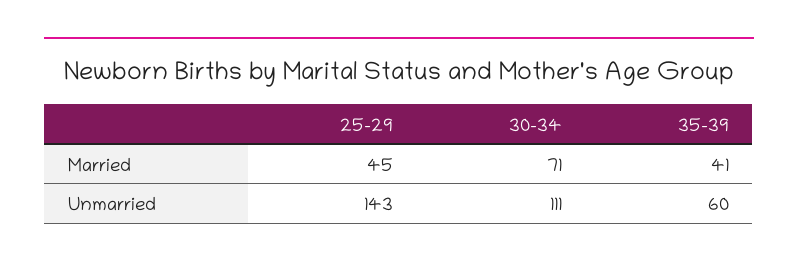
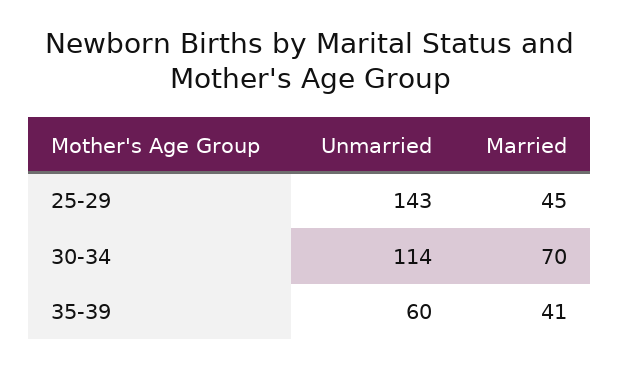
  {
    "25-29": {
      "Married": 45,
      "Unmarried": 143
    },
    "30-34": {
-     "Married": 71,
+     "Married": 70,
-     "Unmarried": 111
+     "Unmarried": 114
    },
    "35-39": {
      "Married": 41,
      "Unmarried": 60
    }
  }

